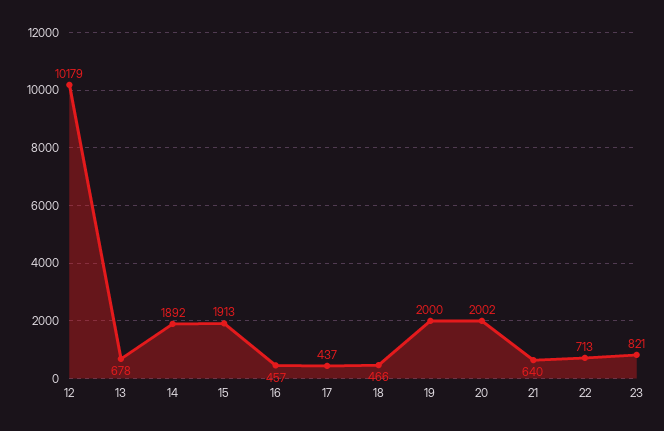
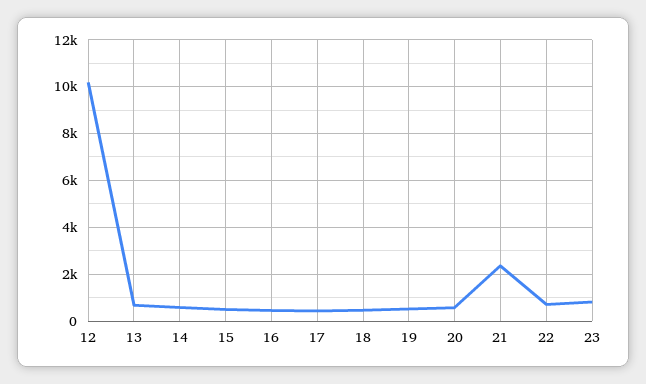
  {
    "12": 10179,
    "13": 678,
-   "14": 1892,
+   "14": 500,
-   "15": 1913,
+   "15": 500,
    "16": 457,
    "17": 437,
    "18": 466,
-   "19": 2000,
+   "19": 500,
-   "20": 2002,
+   "20": 500,
-   "21": 640,
+   "21": 2500,
    "22": 713,
    "23": 821
  }

